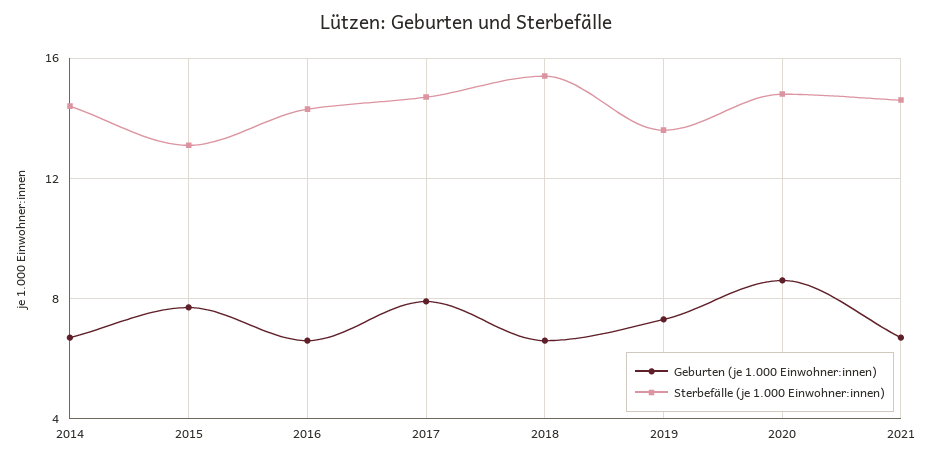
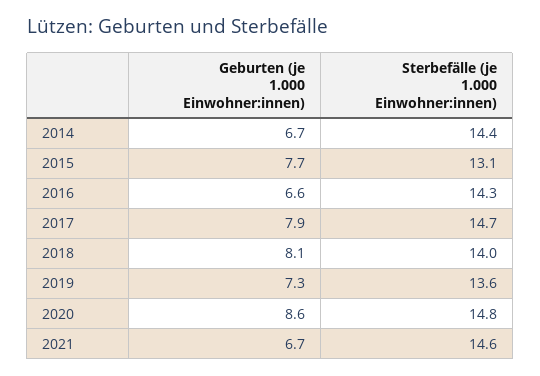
  {
    "Geburten (je 1.000 Einwohner:innen)": {
      "2014": 6.7,
      "2015": 7.7,
      "2016": 6.6,
      "2017": 7.9,
-     "2018": 6.5,
+     "2018": 8.1,
      "2019": 7.3,
      "2020": 8.6,
      "2021": 6.7
    },
    "Sterbefälle (je 1.000 Einwohner:innen)": {
      "2014": 14.4,
      "2015": 13.1,
      "2016": 14.3,
      "2017": 14.7,
-     "2018": 15.5,
+     "2018": 14,
      "2019": 13.6,
      "2020": 14.8,
      "2021": 14.6
    }
  }

